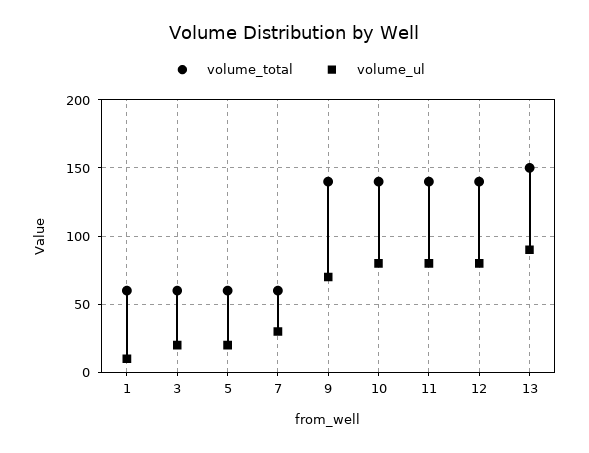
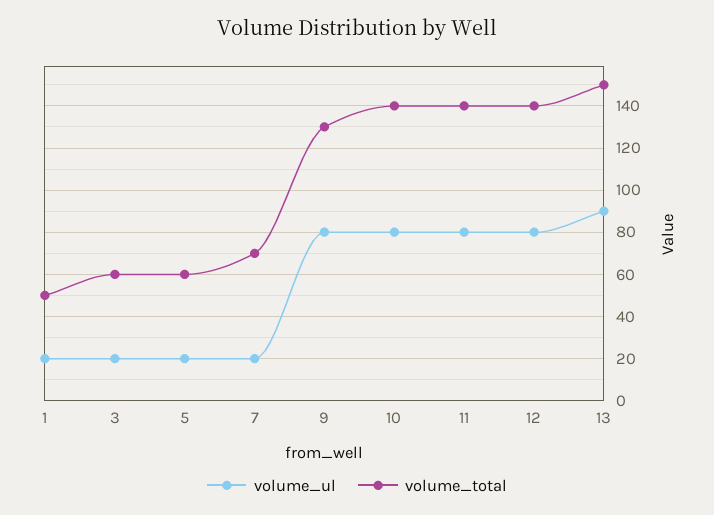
  {
    "volume_total": {
-     "1": 60,
+     "1": 50,
      "3": 60,
      "5": 60,
-     "7": 60,
+     "7": 70,
-     "9": 140,
+     "9": 130,
      "10": 140,
      "11": 140,
      "12": 140,
      "13": 150
    },
    "volume_ul": {
-     "1": 10,
+     "1": 20,
      "3": 20,
      "5": 20,
-     "7": 30,
+     "7": 20,
-     "9": 70,
+     "9": 80,
      "10": 80,
      "11": 80,
      "12": 80,
      "13": 90
    }
  }

